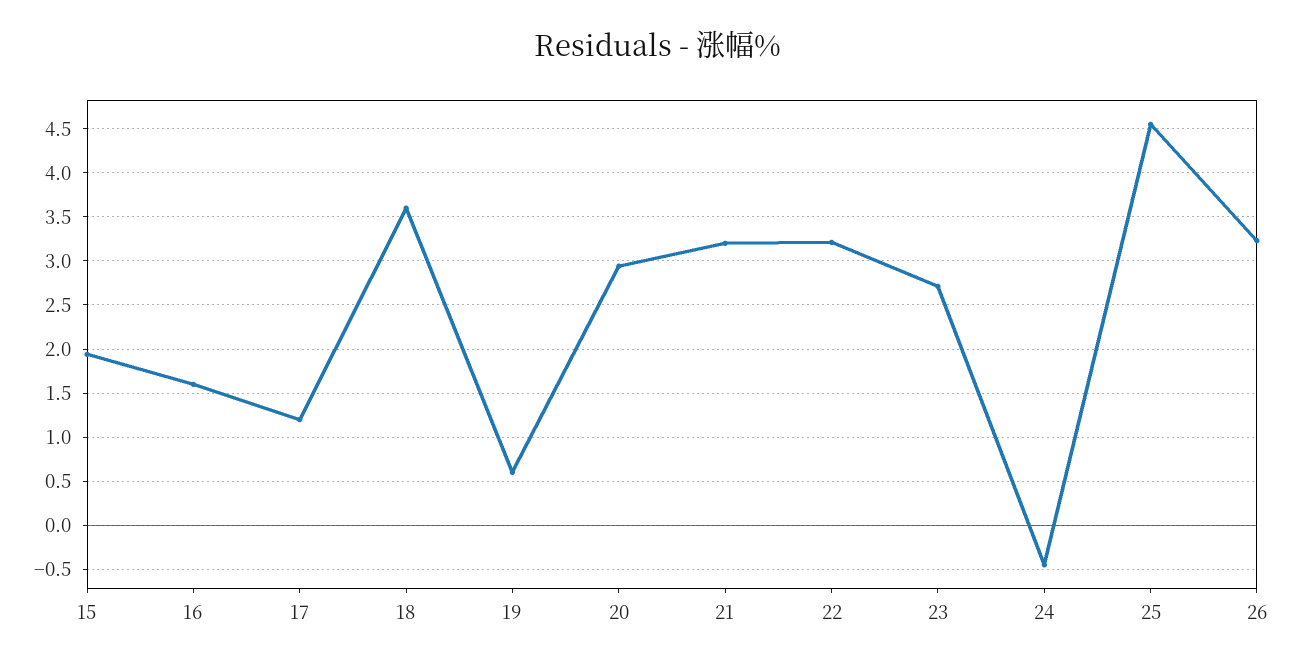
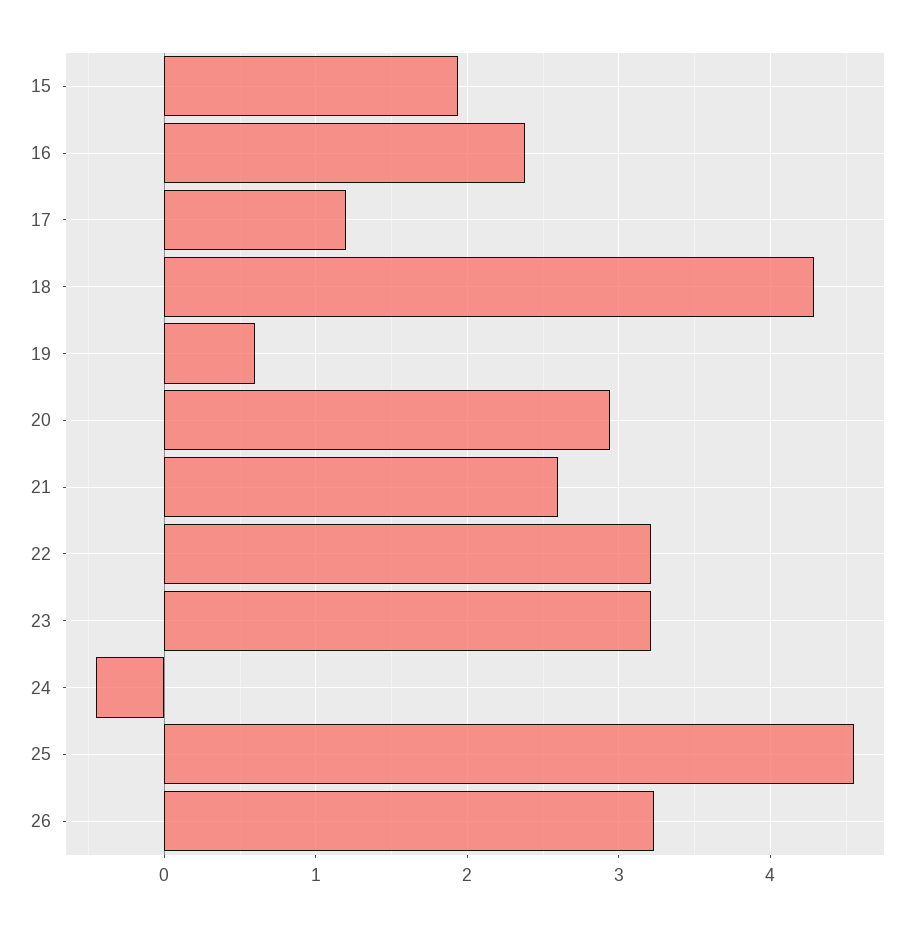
  {
    "15": 1.9,
-   "16": 1.6,
+   "16": 2.4,
    "17": 1.2,
-   "18": 3.6,
+   "18": 4.3,
    "19": 0.6,
    "20": 2.9,
-   "21": 3.2,
+   "21": 2.6,
    "22": 3.2,
-   "23": 2.7,
+   "23": 3.2,
    "24": -0.5,
    "25": 4.6,
    "26": 3.2
  }

